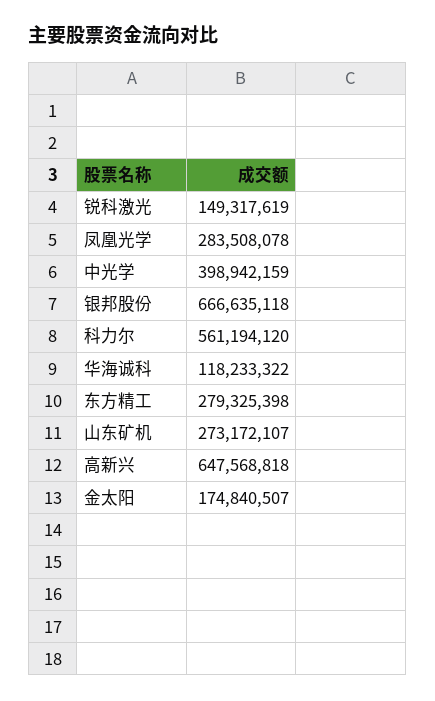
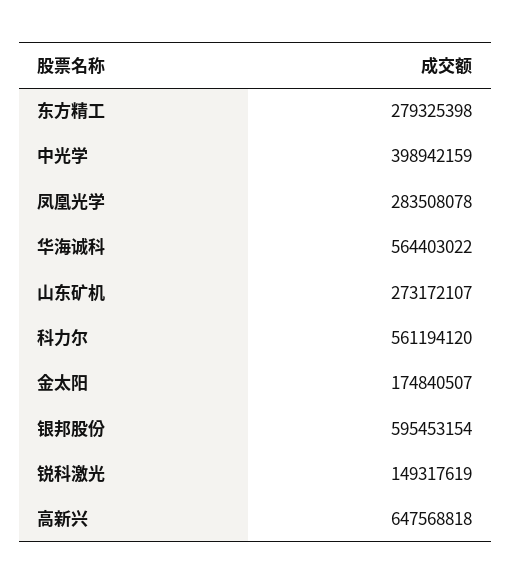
  {
    "锐科激光": 149317619,
    "凤凰光学": 283508078,
    "中光学": 398942159,
-   "银邦股份": 666635118,
+   "银邦股份": 595453154,
    "科力尔": 561194120,
-   "华海诚科": 118233322,
+   "华海诚科": 564403022,
    "东方精工": 279325398,
    "山东矿机": 273172107,
    "高新兴": 647568818,
    "金太阳": 174840507
  }

